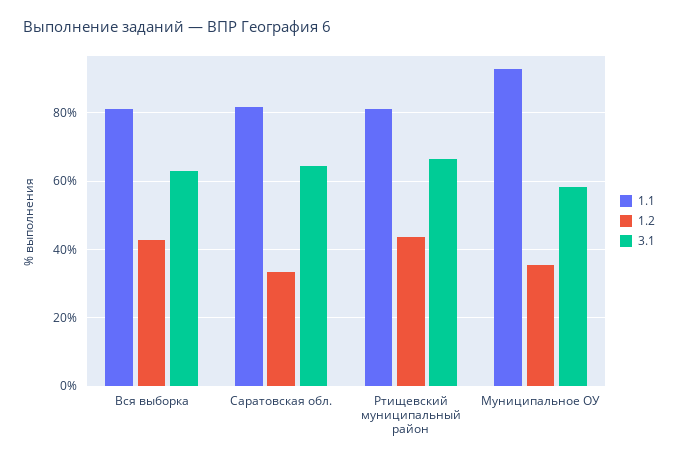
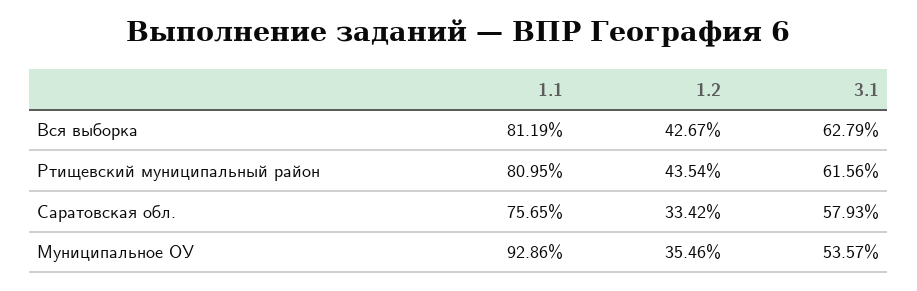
  {
    "1.1": {
      "Вся выборка": 81.19,
-     "Саратовская обл.": 82,
+     "Саратовская обл.": 75.65,
      "Ртищевский муниципальный район": 80.95,
      "Муниципальное ОУ": 92.86
    },
    "1.2": {
      "Вся выборка": 42.67,
      "Саратовская обл.": 33.42,
      "Ртищевский муниципальный район": 43.54,
      "Муниципальное ОУ": 35.46
    },
    "3.1": {
      "Вся выборка": 62.79,
-     "Саратовская обл.": 64,
+     "Саратовская обл.": 57.93,
-     "Ртищевский муниципальный район": 66,
+     "Ртищевский муниципальный район": 61.56,
-     "Муниципальное ОУ": 58
+     "Муниципальное ОУ": 53.57
    }
  }

